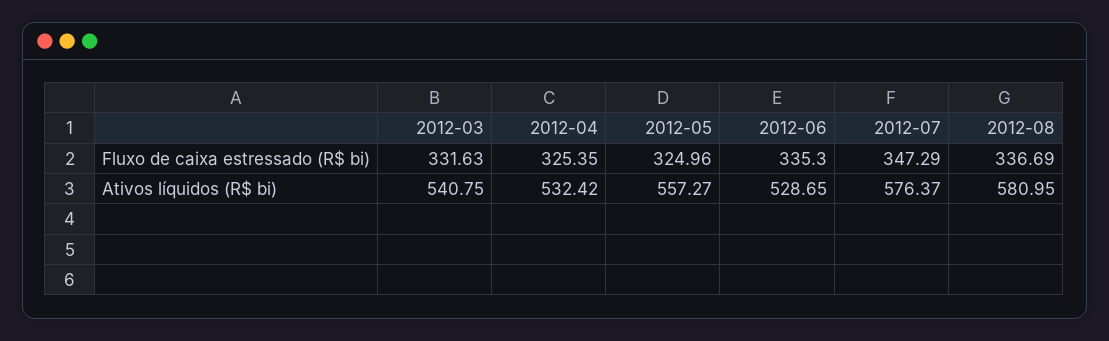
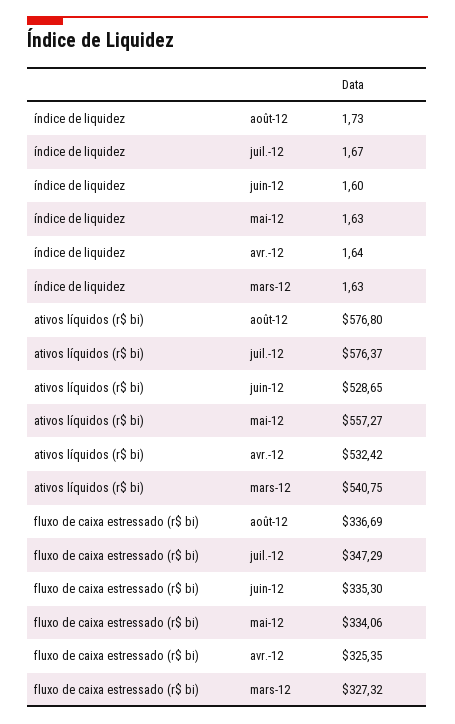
  {
    "2012-03": {
-     "Fluxo de caixa estressado (R$ bi)": 331.63,
+     "Fluxo de caixa estressado (R$ bi)": 327.32,
-     "Ativos líquidos (R$ bi)": 540.75
+     "Ativos líquidos (R$ bi)": 540.75,
+     "índice de liquidez": 1.63
    },
    "2012-04": {
      "Fluxo de caixa estressado (R$ bi)": 325.35,
-     "Ativos líquidos (R$ bi)": 532.42
+     "Ativos líquidos (R$ bi)": 532.42,
+     "índice de liquidez": 1.64
    },
    "2012-05": {
-     "Fluxo de caixa estressado (R$ bi)": 324.96,
+     "Fluxo de caixa estressado (R$ bi)": 334.06,
-     "Ativos líquidos (R$ bi)": 557.27
+     "Ativos líquidos (R$ bi)": 557.27,
+     "índice de liquidez": 1.63
    },
    "2012-06": {
      "Fluxo de caixa estressado (R$ bi)": 335.3,
-     "Ativos líquidos (R$ bi)": 528.65
+     "Ativos líquidos (R$ bi)": 528.65,
+     "índice de liquidez": 1.6
    },
    "2012-07": {
      "Fluxo de caixa estressado (R$ bi)": 347.29,
-     "Ativos líquidos (R$ bi)": 576.37
+     "Ativos líquidos (R$ bi)": 576.37,
+     "índice de liquidez": 1.67
    },
    "2012-08": {
      "Fluxo de caixa estressado (R$ bi)": 336.69,
-     "Ativos líquidos (R$ bi)": 580.95
+     "Ativos líquidos (R$ bi)": 576.8,
+     "índice de liquidez": 1.73
    }
  }

